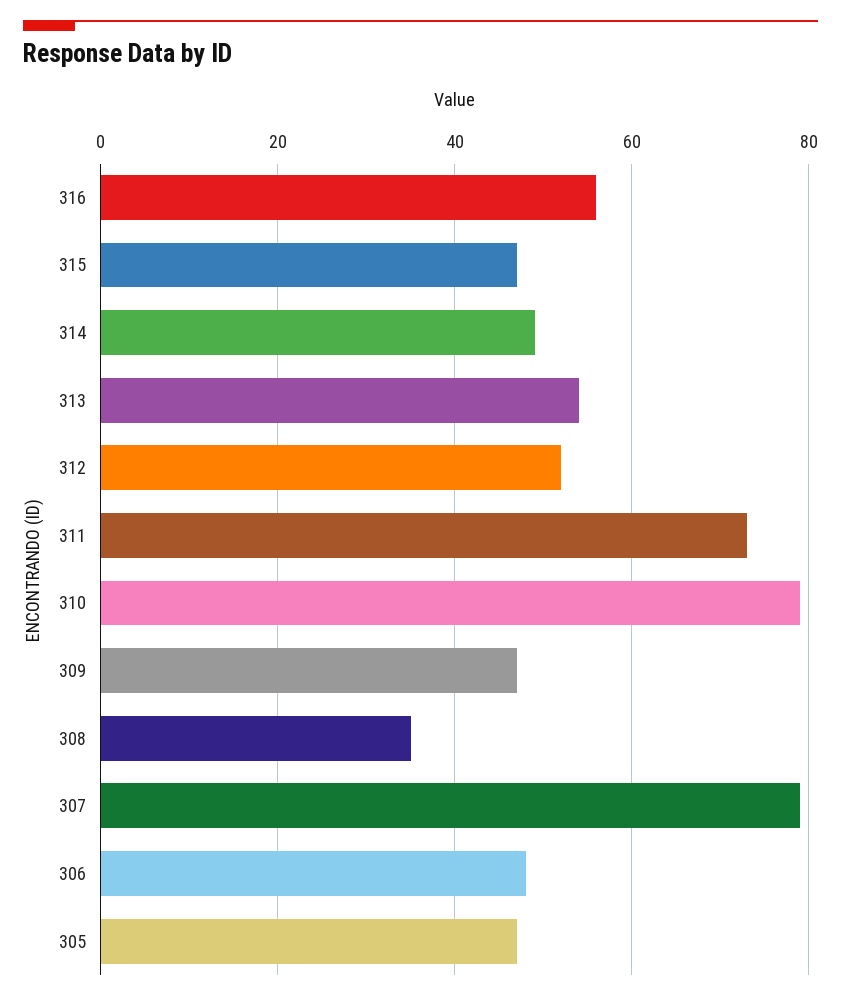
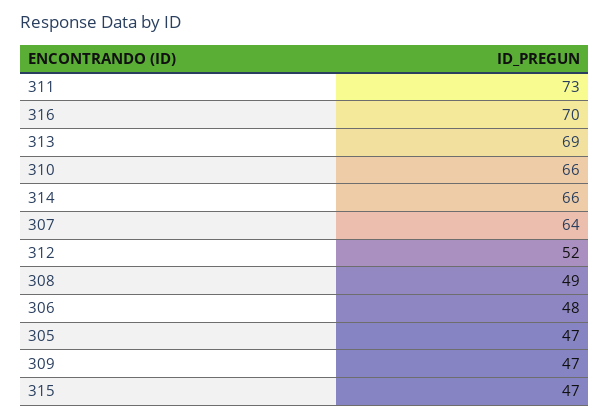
  {
-   "316": 55,
+   "316": 70,
    "315": 47,
-   "314": 50,
+   "314": 66,
-   "313": 55,
+   "313": 69,
    "312": 52,
    "311": 73,
-   "310": 80,
+   "310": 66,
    "309": 47,
-   "308": 35,
+   "308": 49,
-   "307": 80,
+   "307": 64,
    "306": 48,
    "305": 47
  }

